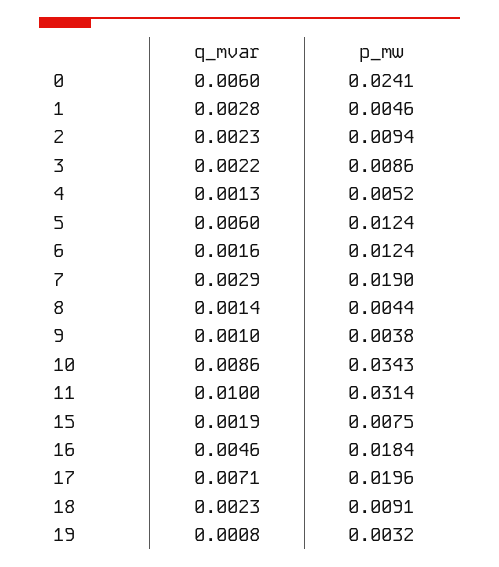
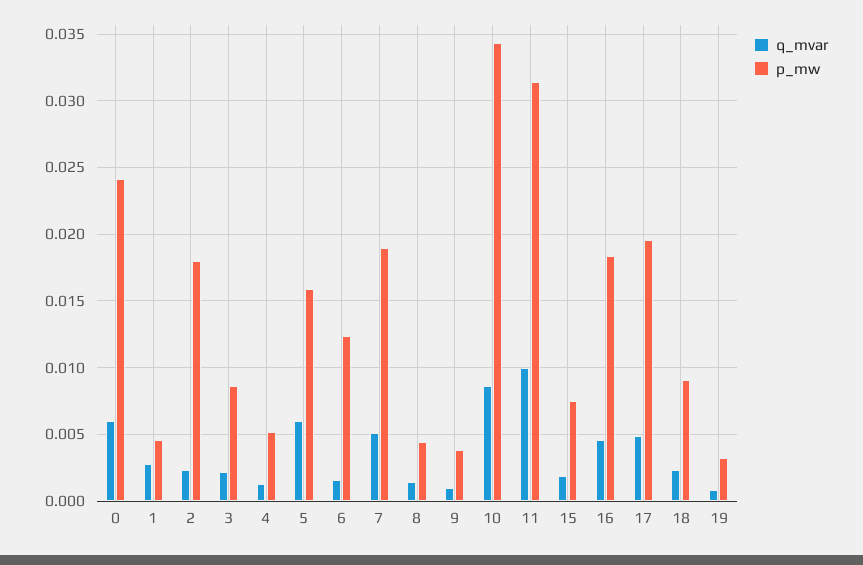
  {
    "q_mvar": {
      "0": 0.006,
      "1": 0.0028,
      "2": 0.0023,
      "3": 0.0022,
      "4": 0.0013,
      "5": 0.006,
      "6": 0.0016,
-     "7": 0.0029,
+     "7": 0.005,
      "8": 0.0014,
      "9": 0.001,
      "10": 0.0086,
      "11": 0.01,
      "15": 0.0019,
      "16": 0.0046,
-     "17": 0.0071,
+     "17": 0.005,
      "18": 0.0023,
      "19": 0.0008
    },
    "p_mw": {
      "0": 0.0241,
      "1": 0.0046,
-     "2": 0.0094,
+     "2": 0.018,
      "3": 0.0086,
      "4": 0.0052,
-     "5": 0.0124,
+     "5": 0.016,
      "6": 0.0124,
      "7": 0.019,
      "8": 0.0044,
      "9": 0.0038,
      "10": 0.0343,
      "11": 0.0314,
      "15": 0.0075,
      "16": 0.0184,
      "17": 0.0196,
      "18": 0.0091,
      "19": 0.0032
    }
  }

